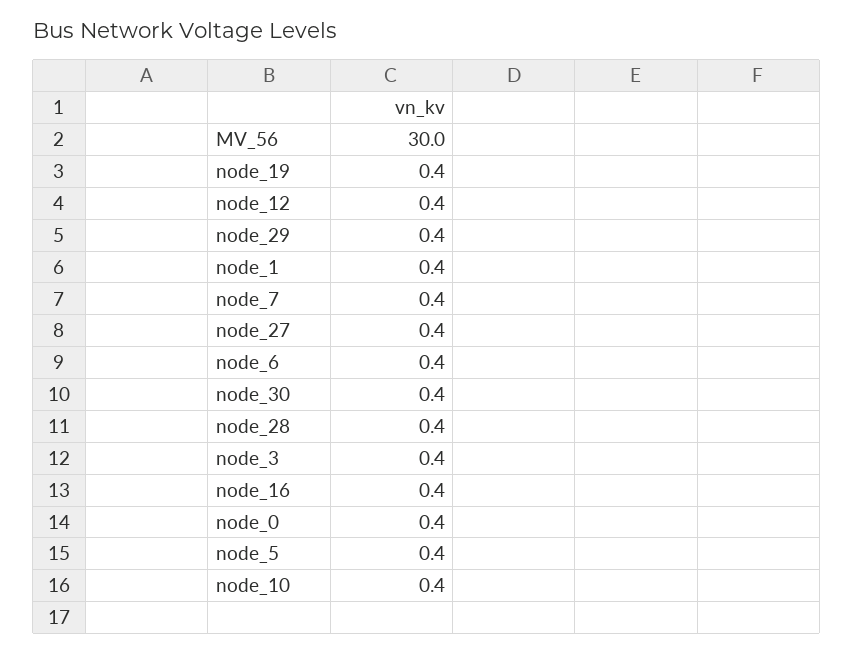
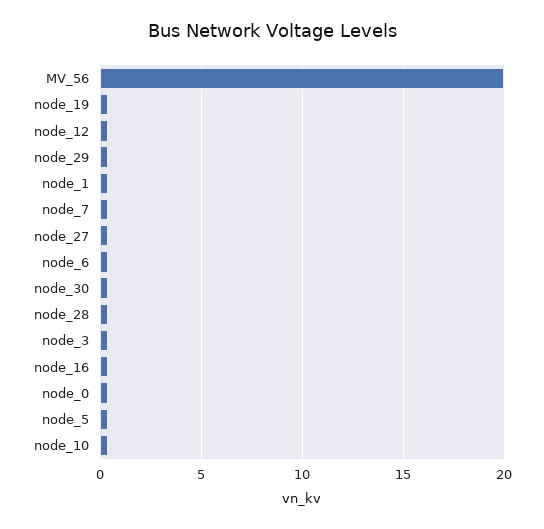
  {
-   "MV_56": 30,
+   "MV_56": 20,
    "node_19": 0.4,
    "node_12": 0.4,
    "node_29": 0.4,
    "node_1": 0.4,
    "node_7": 0.4,
    "node_27": 0.4,
    "node_6": 0.4,
    "node_30": 0.4,
    "node_28": 0.4,
    "node_3": 0.4,
    "node_16": 0.4,
    "node_0": 0.4,
    "node_5": 0.4,
    "node_10": 0.4
  }

